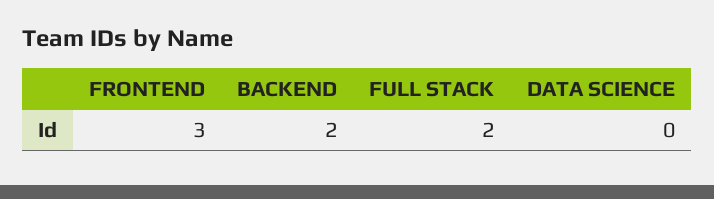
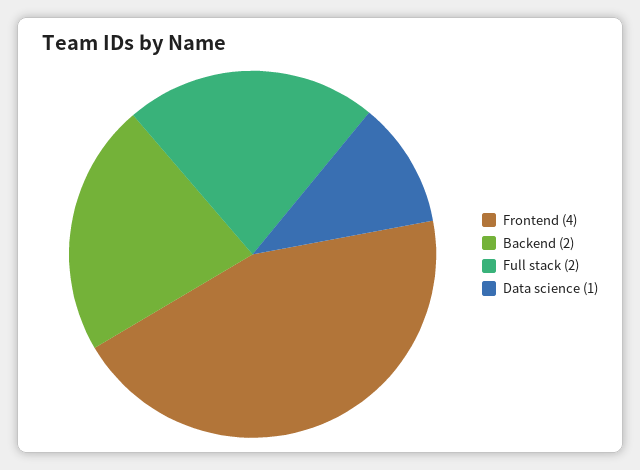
  {
-   "FRONTEND": 3,
+   "FRONTEND": 4,
    "BACKEND": 2,
    "FULL STACK": 2,
-   "DATA SCIENCE": 0
+   "DATA SCIENCE": 1
  }

